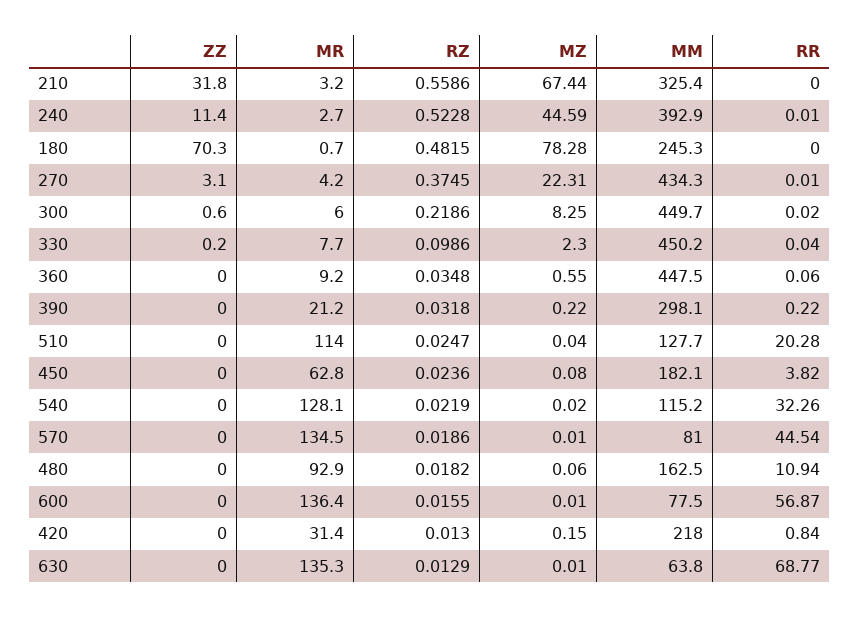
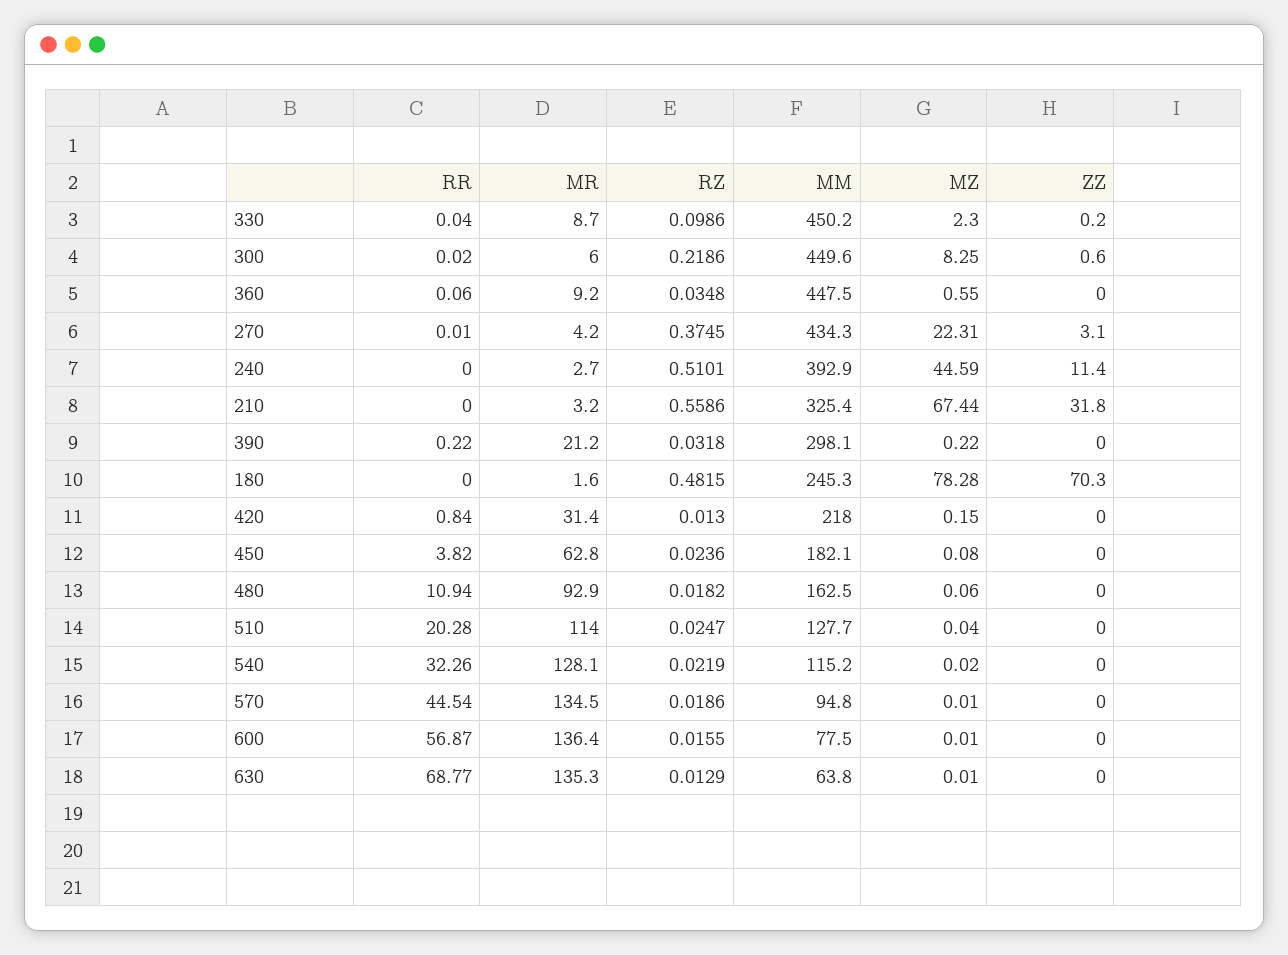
  {
    "ZZ": {
      "210": 31.8,
      "240": 11.4,
      "180": 70.3,
      "270": 3.1,
      "300": 0.6,
      "330": 0.2,
      "360": 0,
      "390": 0,
      "510": 0,
      "450": 0,
      "540": 0,
      "570": 0,
      "480": 0,
      "600": 0,
      "420": 0,
      "630": 0
    },
    "MR": {
      "210": 3.2,
      "240": 2.7,
-     "180": 0.7,
+     "180": 1.6,
      "270": 4.2,
      "300": 6,
-     "330": 7.7,
+     "330": 8.7,
      "360": 9.2,
      "390": 21.2,
      "510": 114,
      "450": 62.8,
      "540": 128.1,
      "570": 134.5,
      "480": 92.9,
      "600": 136.4,
      "420": 31.4,
      "630": 135.3
    },
    "RZ": {
      "210": 0.5586,
-     "240": 0.5228,
+     "240": 0.5101,
      "180": 0.4815,
      "270": 0.3745,
      "300": 0.2186,
      "330": 0.0986,
      "360": 0.0348,
      "390": 0.0318,
      "510": 0.0247,
      "450": 0.0236,
      "540": 0.0219,
      "570": 0.0186,
      "480": 0.0182,
      "600": 0.0155,
      "420": 0.013,
      "630": 0.0129
    },
    "MZ": {
      "210": 67.44,
      "240": 44.59,
      "180": 78.28,
      "270": 22.31,
      "300": 8.25,
      "330": 2.3,
      "360": 0.55,
      "390": 0.22,
      "510": 0.04,
      "450": 0.08,
      "540": 0.02,
      "570": 0.01,
      "480": 0.06,
      "600": 0.01,
      "420": 0.15,
      "630": 0.01
    },
    "MM": {
      "210": 325.4,
      "240": 392.9,
      "180": 245.3,
      "270": 434.3,
-     "300": 449.7,
+     "300": 449.6,
      "330": 450.2,
      "360": 447.5,
      "390": 298.1,
      "510": 127.7,
      "450": 182.1,
      "540": 115.2,
-     "570": 81,
+     "570": 94.8,
      "480": 162.5,
      "600": 77.5,
      "420": 218,
      "630": 63.8
    },
    "RR": {
      "210": 0,
-     "240": 0.01,
+     "240": 0,
      "180": 0,
      "270": 0.01,
      "300": 0.02,
      "330": 0.04,
      "360": 0.06,
      "390": 0.22,
      "510": 20.28,
      "450": 3.82,
      "540": 32.26,
      "570": 44.54,
      "480": 10.94,
      "600": 56.87,
      "420": 0.84,
      "630": 68.77
    }
  }

